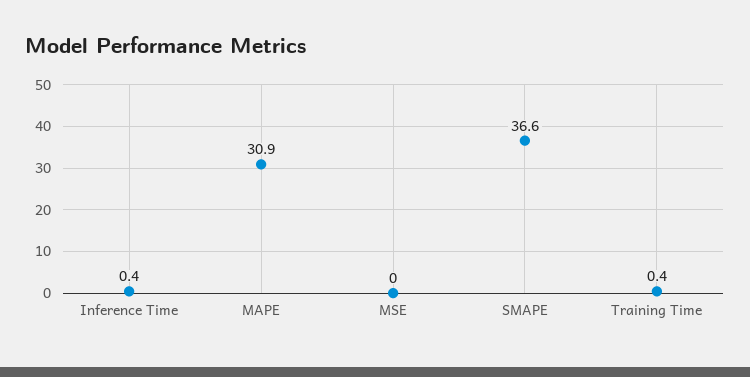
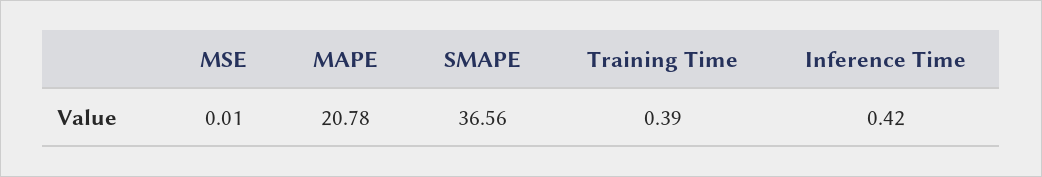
  {
    "Inference Time": 0.42,
-   "MAPE": 30.9,
+   "MAPE": 20.78,
    "MSE": 0.01,
    "SMAPE": 36.56,
    "Training Time": 0.39
  }

